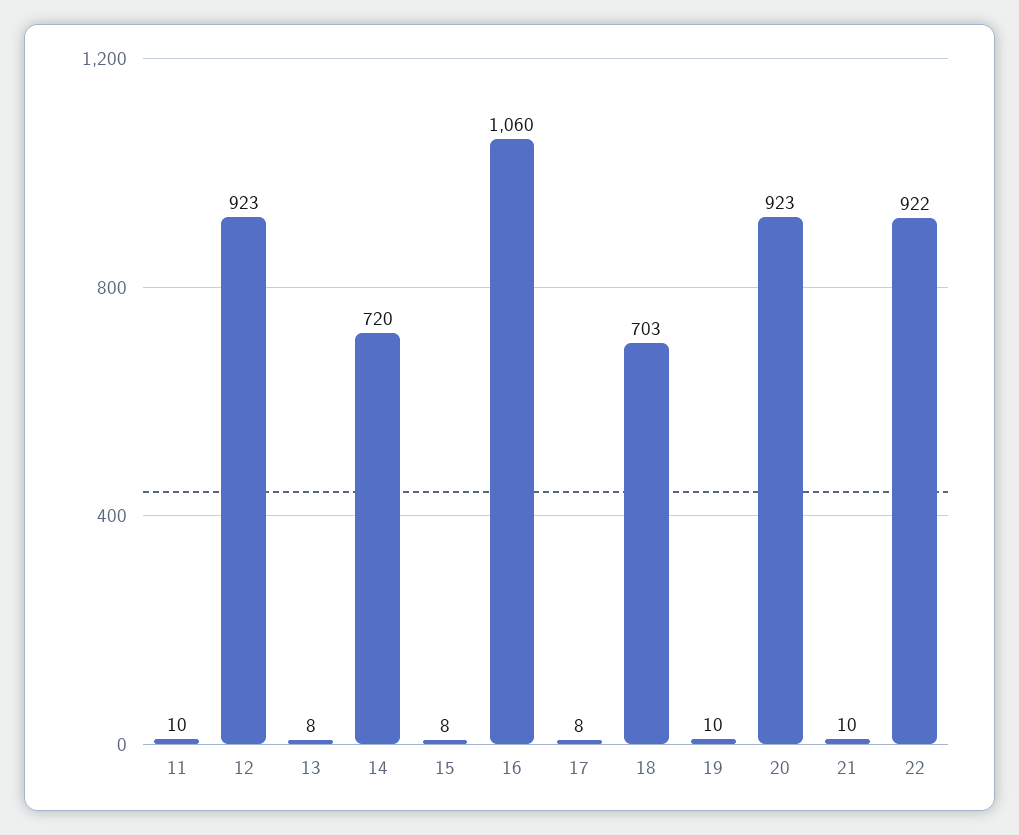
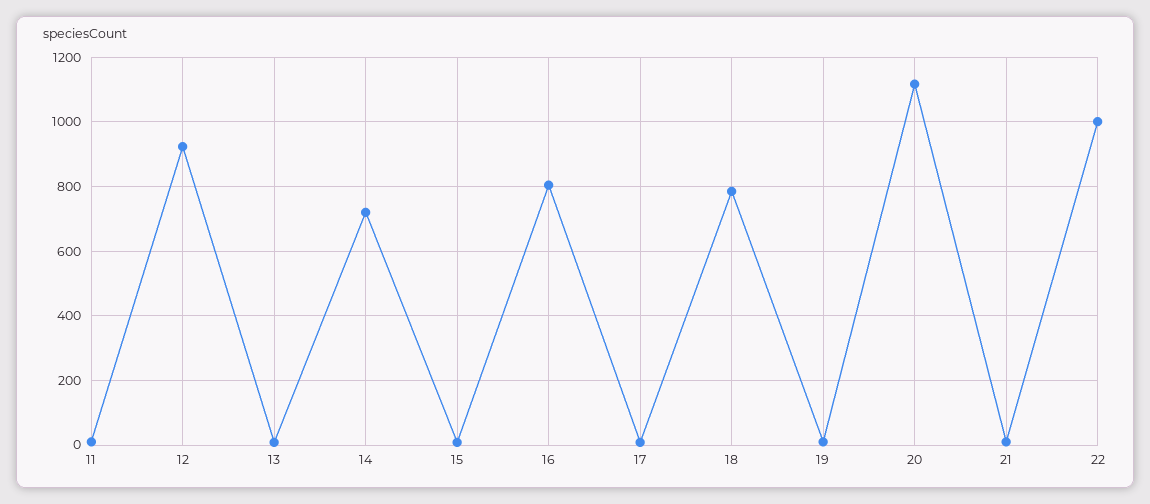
  {
    "11": 10,
    "12": 923,
    "13": 8,
    "14": 720,
    "15": 8,
-   "16": 1060,
+   "16": 800,
    "17": 8,
-   "18": 703,
+   "18": 780,
    "19": 10,
-   "20": 923,
+   "20": 1120,
    "21": 10,
-   "22": 922
+   "22": 1000
  }

